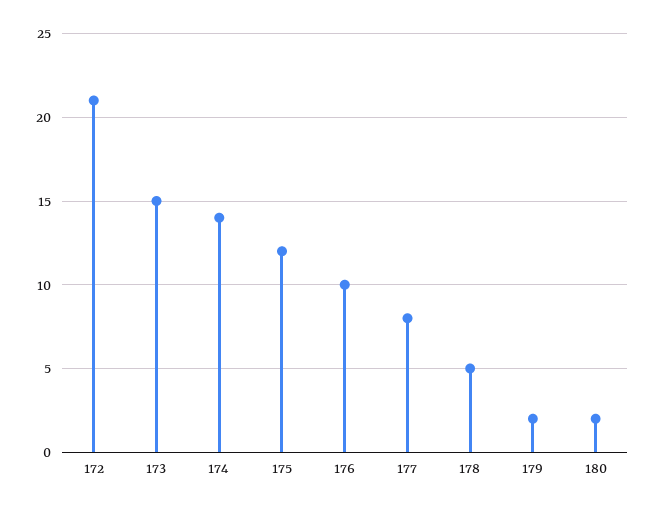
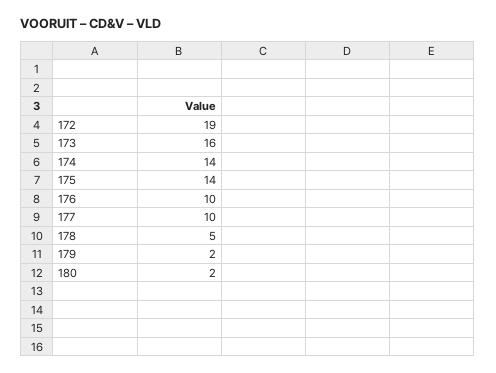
  {
-   "172": 21,
+   "172": 19,
-   "173": 15,
+   "173": 16,
    "174": 14,
-   "175": 12,
+   "175": 14,
    "176": 10,
-   "177": 8,
+   "177": 10,
    "178": 5,
    "179": 2,
    "180": 2
  }

